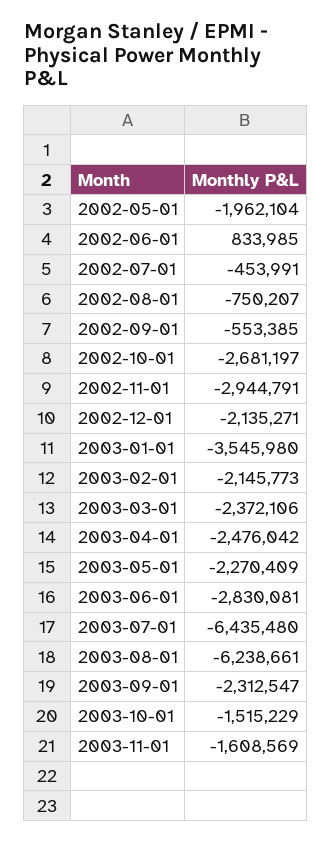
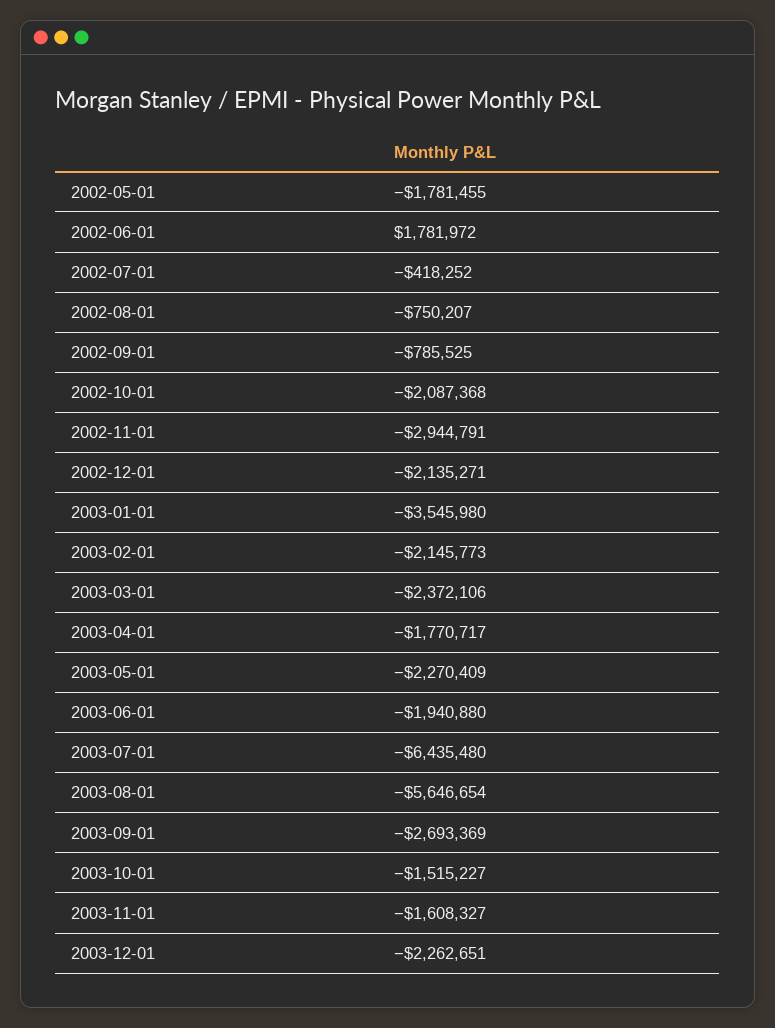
  {
-   "2002-05-01": -1962104,
+   "2002-05-01": -1781455,
-   "2002-06-01": 833985,
+   "2002-06-01": 1781972,
-   "2002-07-01": -453991,
+   "2002-07-01": -418252,
    "2002-08-01": -750207,
-   "2002-09-01": -553385,
+   "2002-09-01": -785525,
-   "2002-10-01": -2681197,
+   "2002-10-01": -2087368,
    "2002-11-01": -2944791,
    "2002-12-01": -2135271,
    "2003-01-01": -3545980,
    "2003-02-01": -2145773,
    "2003-03-01": -2372106,
-   "2003-04-01": -2476042,
+   "2003-04-01": -1770717,
    "2003-05-01": -2270409,
-   "2003-06-01": -2830081,
+   "2003-06-01": -1940880,
    "2003-07-01": -6435480,
-   "2003-08-01": -6238661,
+   "2003-08-01": -5646654,
-   "2003-09-01": -2312547,
+   "2003-09-01": -2693369,
-   "2003-10-01": -1515229,
+   "2003-10-01": -1515227,
-   "2003-11-01": -1608569
+   "2003-11-01": -1608327,
+   "2003-12-01": -2262651
  }

